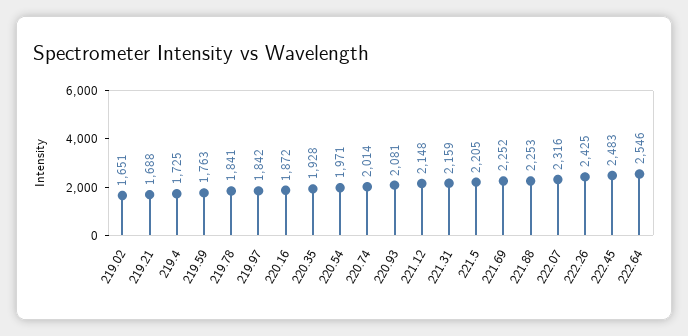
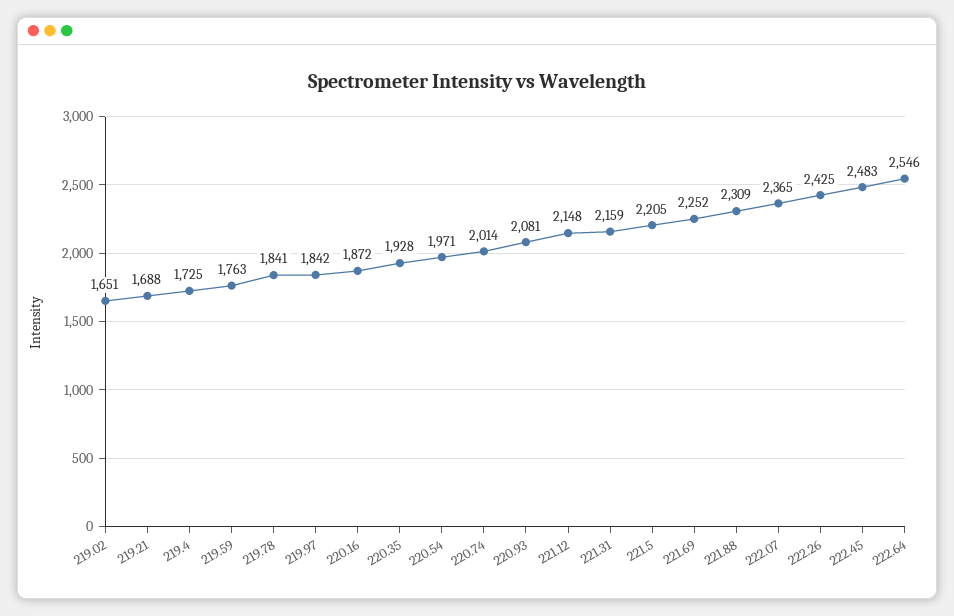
  {
    "219.02": 1651,
    "219.21": 1688,
    "219.4": 1725,
    "219.59": 1763,
    "219.78": 1841,
    "219.97": 1842,
    "220.16": 1872,
    "220.35": 1928,
    "220.54": 1971,
    "220.74": 2014,
    "220.93": 2081,
    "221.12": 2148,
    "221.31": 2159,
    "221.5": 2205,
    "221.69": 2252,
-   "221.88": 2253,
+   "221.88": 2309,
-   "222.07": 2316,
+   "222.07": 2365,
    "222.26": 2425,
    "222.45": 2483,
    "222.64": 2546
  }

